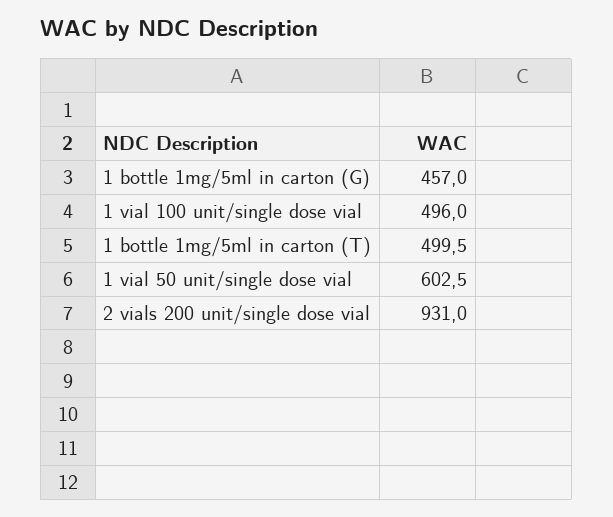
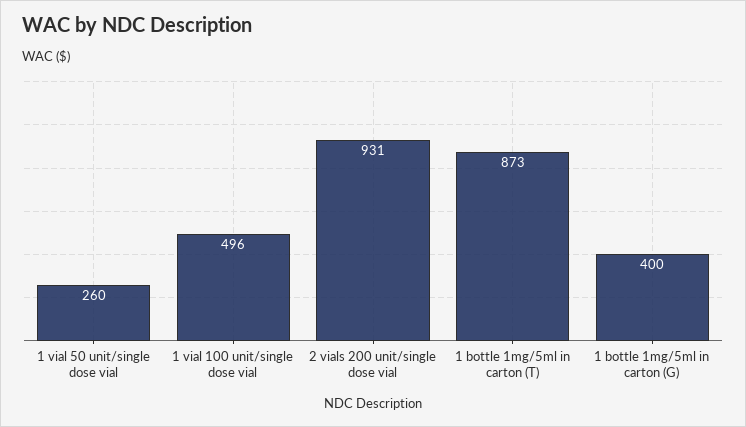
  {
-   "1 bottle 1mg/5ml in carton (G)": 457,
+   "1 bottle 1mg/5ml in carton (G)": 400,
    "1 vial 100 unit/single dose vial": 496,
-   "1 bottle 1mg/5ml in carton (T)": 499.5,
+   "1 bottle 1mg/5ml in carton (T)": 873,
-   "1 vial 50 unit/single dose vial": 602.5,
+   "1 vial 50 unit/single dose vial": 260,
    "2 vials 200 unit/single dose vial": 931
  }

